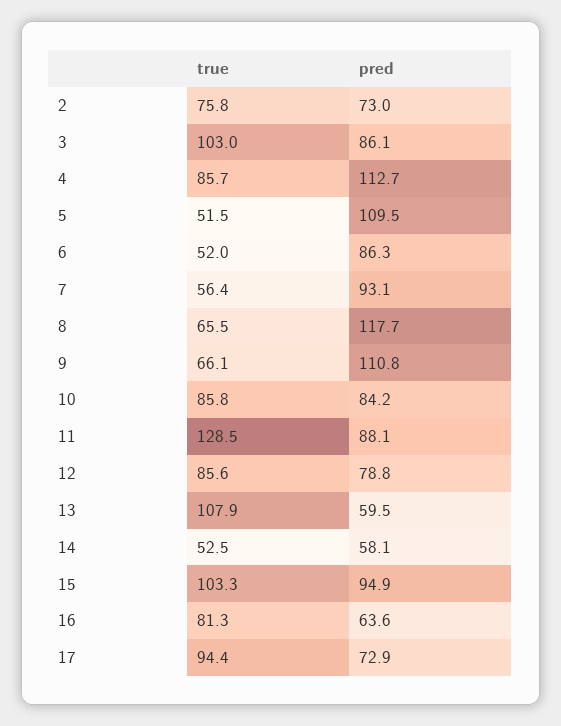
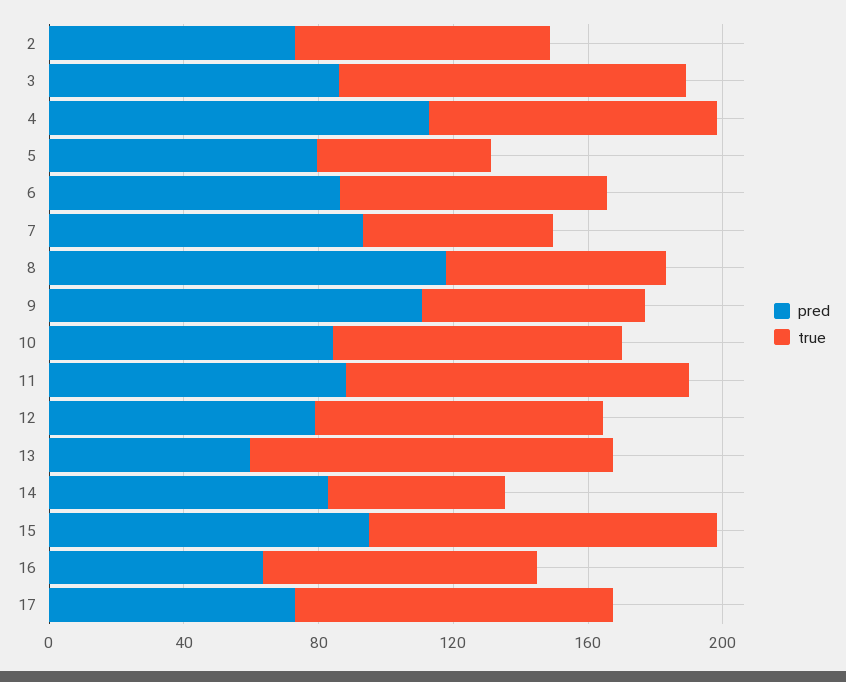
  {
    "true": {
      "2": 75.8,
      "3": 103,
      "4": 85.7,
      "5": 51.5,
-     "6": 52,
+     "6": 80,
      "7": 56.4,
      "8": 65.5,
      "9": 66.1,
      "10": 85.8,
-     "11": 128.5,
+     "11": 100,
      "12": 85.6,
      "13": 107.9,
      "14": 52.5,
      "15": 103.3,
      "16": 81.3,
      "17": 94.4
    },
    "pred": {
      "2": 73,
      "3": 86.1,
      "4": 112.7,
-     "5": 109.5,
+     "5": 80,
      "6": 86.3,
      "7": 93.1,
      "8": 117.7,
      "9": 110.8,
      "10": 84.2,
      "11": 88.1,
      "12": 78.8,
      "13": 59.5,
-     "14": 58.1,
+     "14": 80,
      "15": 94.9,
      "16": 63.6,
      "17": 72.9
    }
  }

